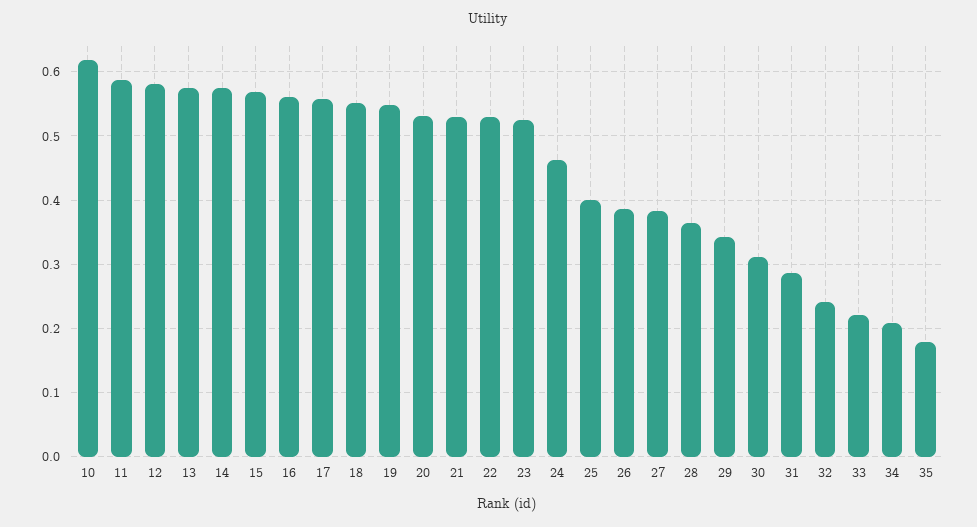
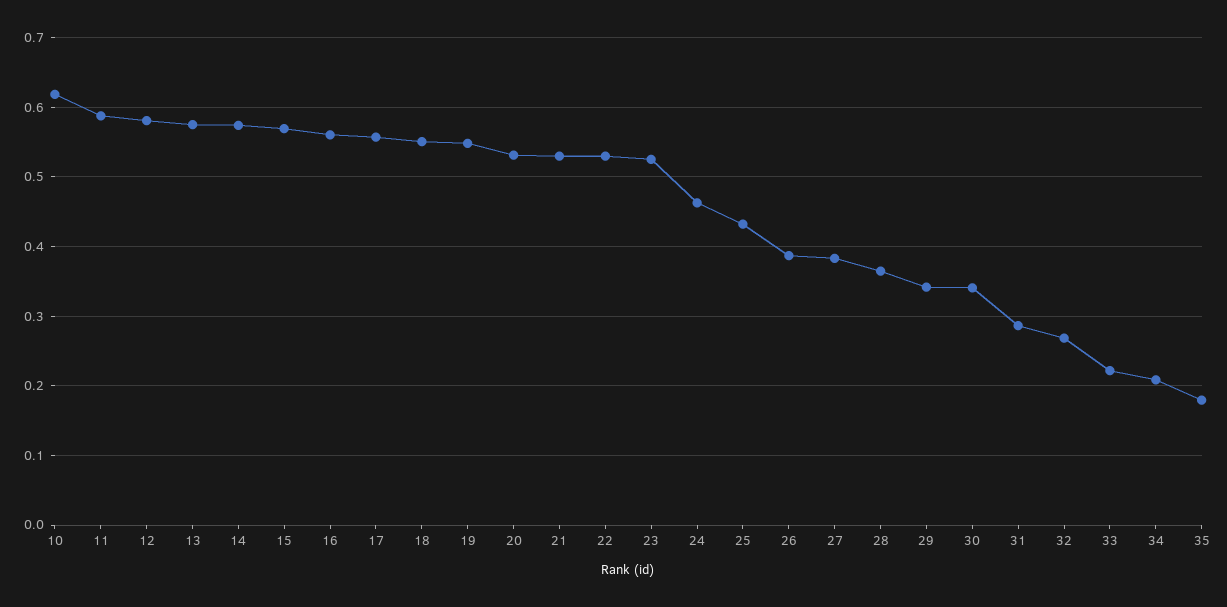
  {
    "10": 0.62,
    "11": 0.59,
    "12": 0.58,
    "13": 0.58,
    "14": 0.57,
    "15": 0.57,
    "16": 0.56,
    "17": 0.56,
    "18": 0.55,
    "19": 0.55,
    "20": 0.53,
    "21": 0.53,
    "22": 0.53,
    "23": 0.53,
    "24": 0.46,
-   "25": 0.4,
+   "25": 0.43,
    "26": 0.39,
    "27": 0.38,
    "28": 0.36,
    "29": 0.34,
-   "30": 0.31,
+   "30": 0.34,
    "31": 0.29,
-   "32": 0.24,
+   "32": 0.27,
    "33": 0.22,
    "34": 0.21,
    "35": 0.18
  }

